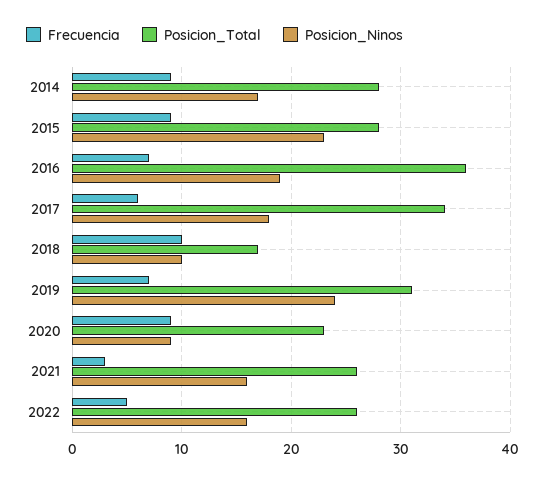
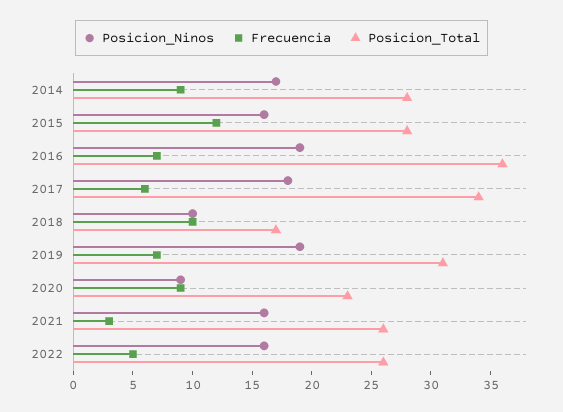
  {
    "Frecuencia": {
      "2014": 9,
-     "2015": 9,
+     "2015": 12,
      "2016": 7,
      "2017": 6,
      "2018": 10,
      "2019": 7,
      "2020": 9,
      "2021": 3,
      "2022": 5
    },
    "Posicion_Total": {
      "2014": 28,
      "2015": 28,
      "2016": 36,
      "2017": 34,
      "2018": 17,
      "2019": 31,
      "2020": 23,
      "2021": 26,
      "2022": 26
    },
    "Posicion_Ninos": {
      "2014": 17,
-     "2015": 23,
+     "2015": 16,
      "2016": 19,
      "2017": 18,
      "2018": 10,
-     "2019": 24,
+     "2019": 19,
      "2020": 9,
      "2021": 16,
      "2022": 16
    }
  }

